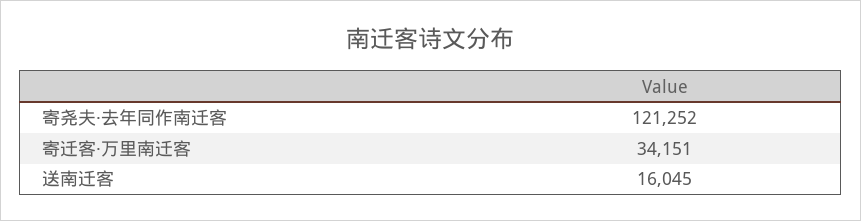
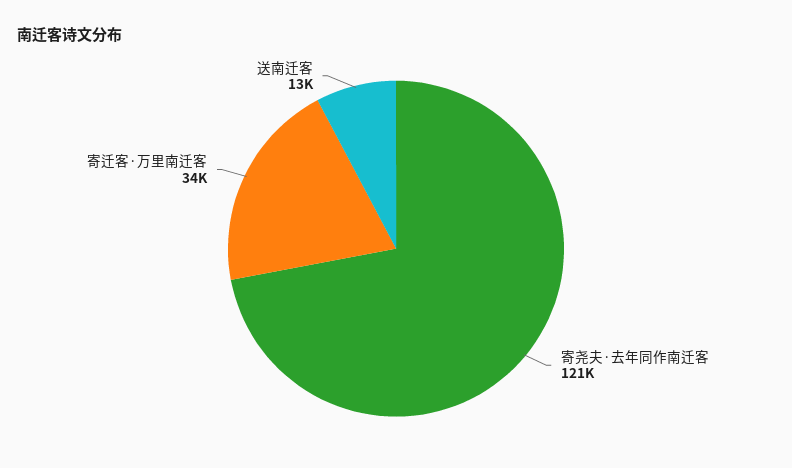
  {
    "寄尧夫·去年同作南迁客": 121252,
    "寄迁客·万里南迁客": 34151,
-   "送南迁客": 16045
+   "送南迁客": 13000
  }

